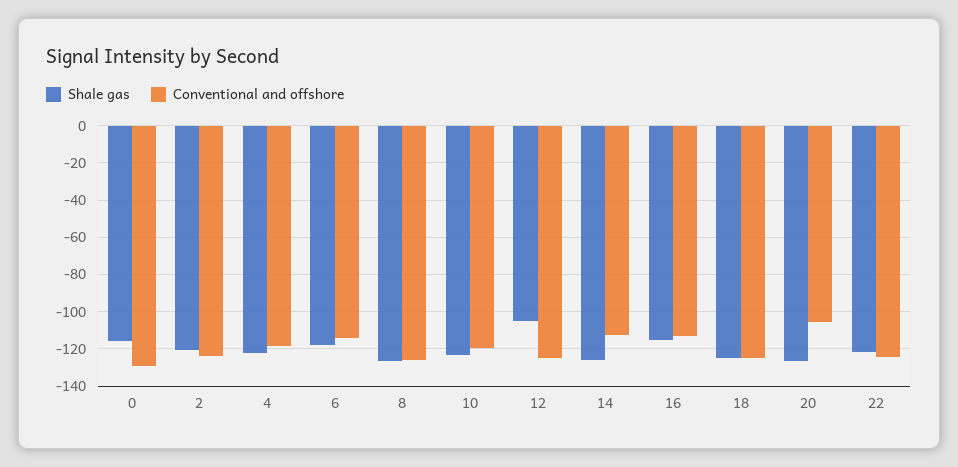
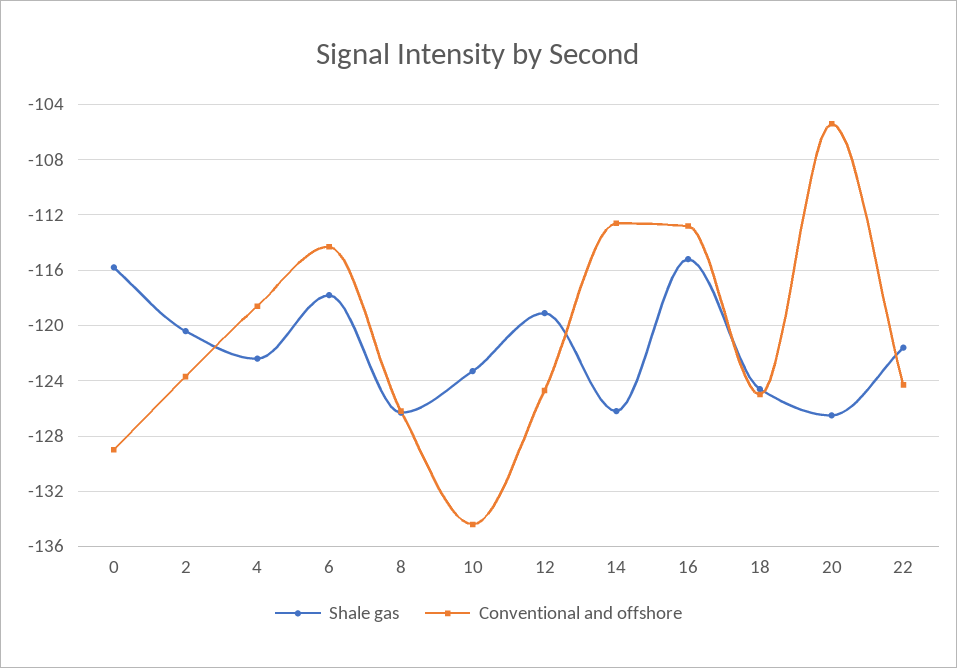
  {
    "Shale gas": {
      "0": -116,
      "2": -120.5,
      "4": -122.5,
      "6": -118,
      "8": -126.5,
      "10": -123.5,
-     "12": -105,
+     "12": -119,
      "14": -126,
      "16": -115,
      "18": -124.5,
      "20": -126.5,
      "22": -121.5
    },
    "Conventional and offshore": {
      "0": -129,
      "2": -123.5,
      "4": -118.5,
      "6": -114.5,
      "8": -126,
-     "10": -120,
+     "10": -134.5,
      "12": -124.5,
      "14": -112.5,
      "16": -113,
      "18": -125,
      "20": -105.5,
      "22": -124.5
    }
  }

